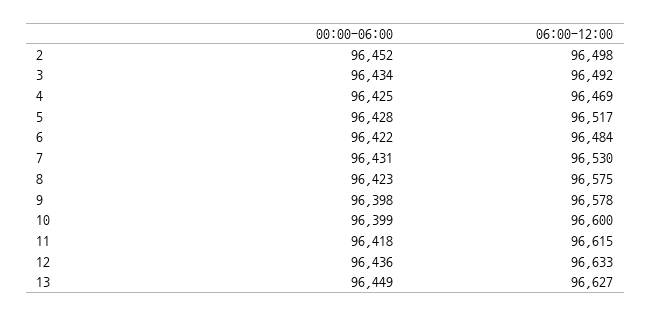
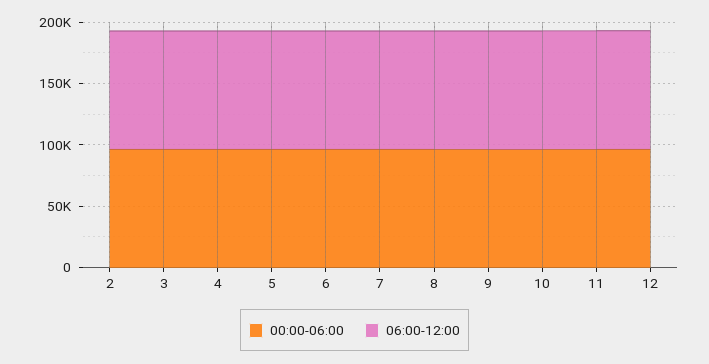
  {
    "00:00-06:00": {
      "2": 96452,
      "3": 96434,
      "4": 96425,
      "5": 96428,
      "6": 96422,
      "7": 96431,
      "8": 96423,
      "9": 96398,
      "10": 96399,
      "11": 96418,
-     "12": 96436,
+     "12": 96436
-     "13": 96449
    },
    "06:00-12:00": {
      "2": 96498,
      "3": 96492,
      "4": 96469,
      "5": 96517,
      "6": 96484,
      "7": 96530,
      "8": 96575,
      "9": 96578,
      "10": 96600,
      "11": 96615,
-     "12": 96633,
+     "12": 96633
-     "13": 96627
    }
  }

